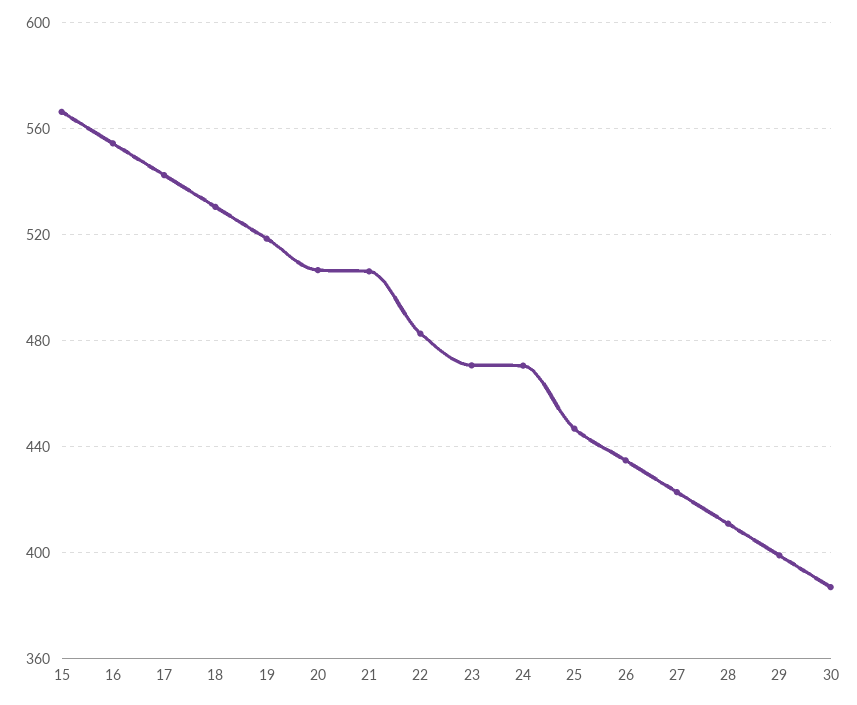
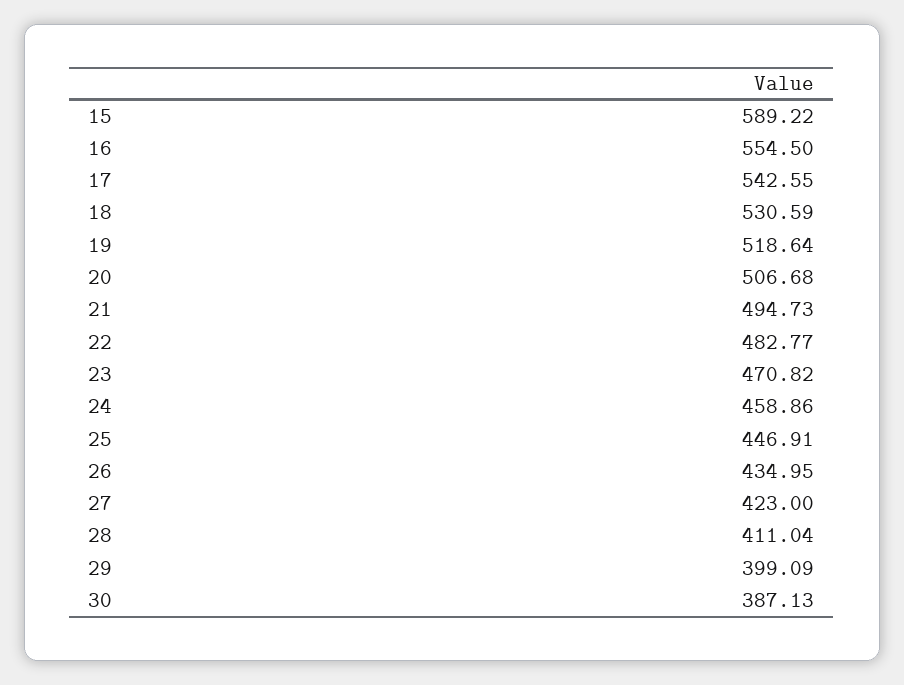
  {
-   "15": 565,
+   "15": 589.22,
    "16": 554.5,
    "17": 542.55,
    "18": 530.59,
    "19": 518.64,
    "20": 506.68,
-   "21": 505,
+   "21": 494.73,
    "22": 482.77,
    "23": 470.82,
-   "24": 470,
+   "24": 458.86,
    "25": 446.91,
    "26": 434.95,
    "27": 423,
    "28": 411.04,
    "29": 399.09,
    "30": 387.13
  }

